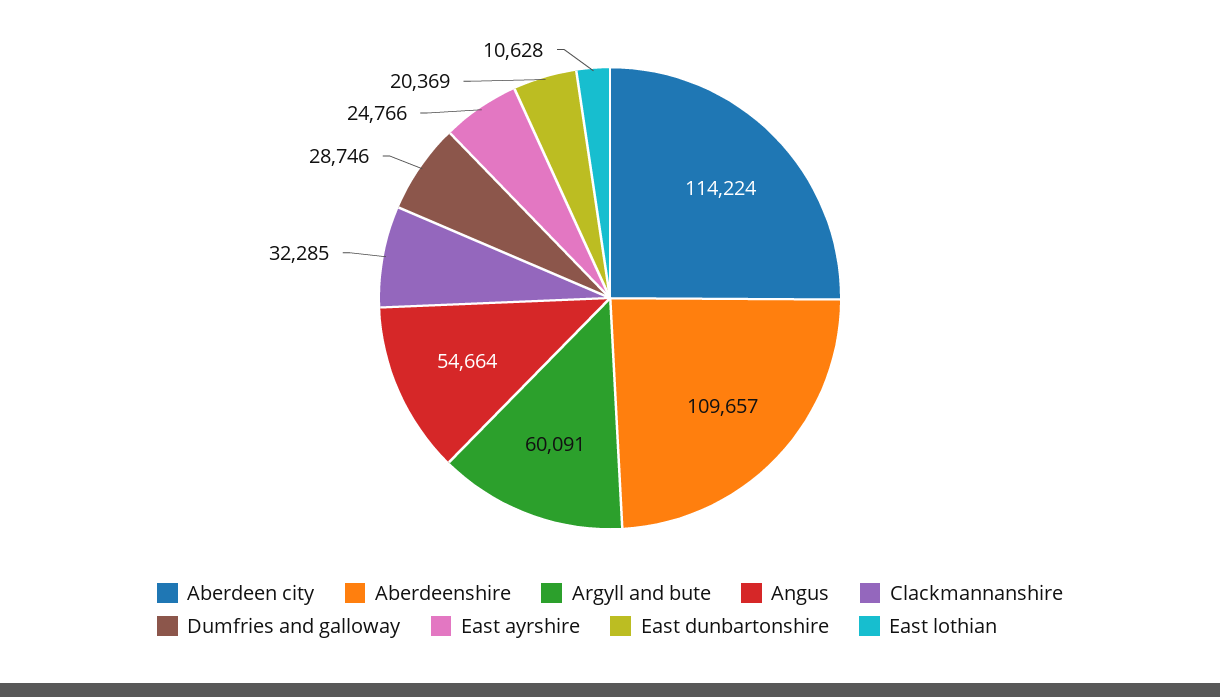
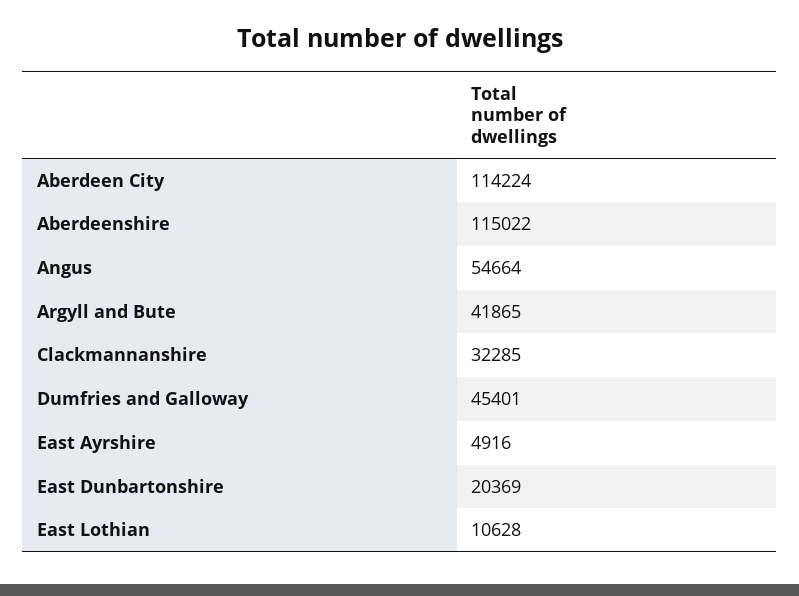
  {
    "Aberdeen city": 114224,
-   "Aberdeenshire": 109657,
+   "Aberdeenshire": 115022,
-   "Argyll and bute": 60091,
+   "Argyll and bute": 41865,
    "Angus": 54664,
    "Clackmannanshire": 32285,
-   "Dumfries and galloway": 28746,
+   "Dumfries and galloway": 45401,
-   "East ayrshire": 24766,
+   "East ayrshire": 4916,
    "East dunbartonshire": 20369,
    "East lothian": 10628
  }

